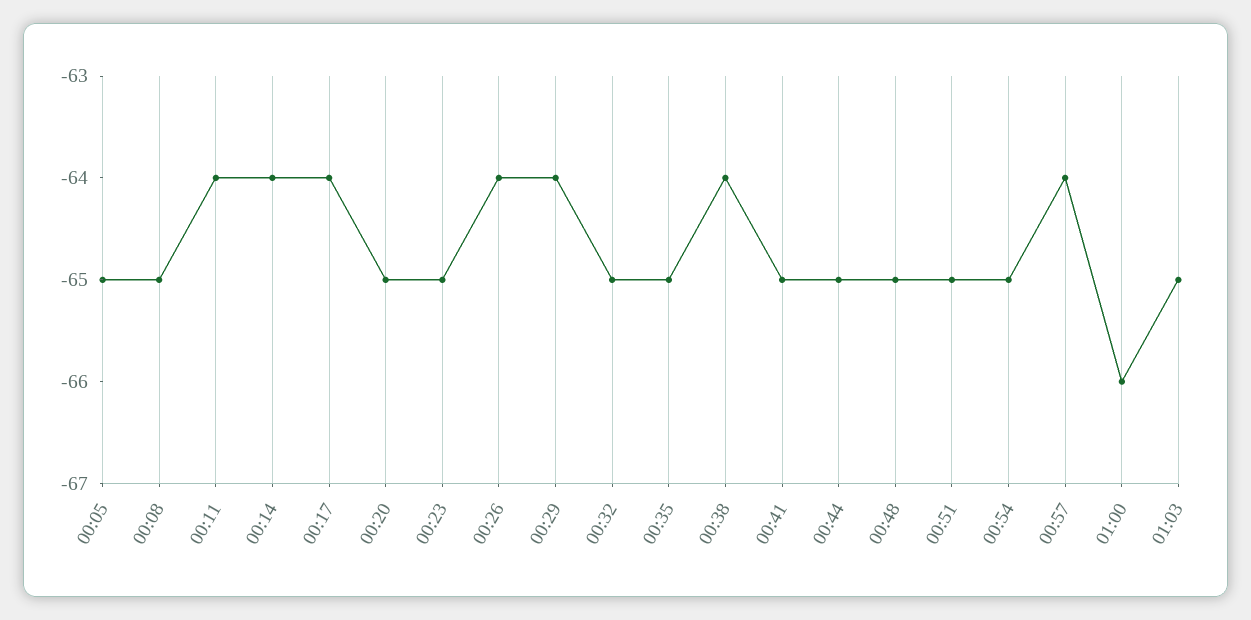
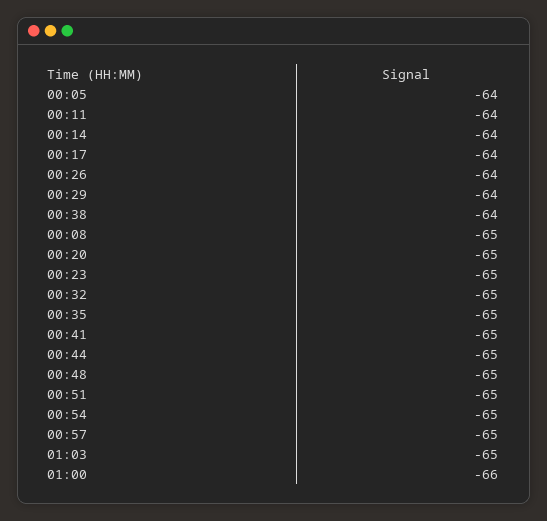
  {
-   "00:05": -65,
+   "00:05": -64,
    "00:08": -65,
    "00:11": -64,
    "00:14": -64,
    "00:17": -64,
    "00:20": -65,
    "00:23": -65,
    "00:26": -64,
    "00:29": -64,
    "00:32": -65,
    "00:35": -65,
    "00:38": -64,
    "00:41": -65,
    "00:44": -65,
    "00:48": -65,
    "00:51": -65,
    "00:54": -65,
-   "00:57": -64,
+   "00:57": -65,
    "01:00": -66,
    "01:03": -65
  }

